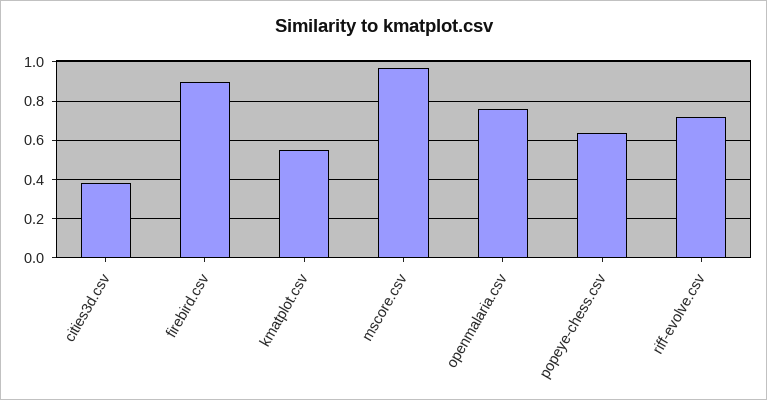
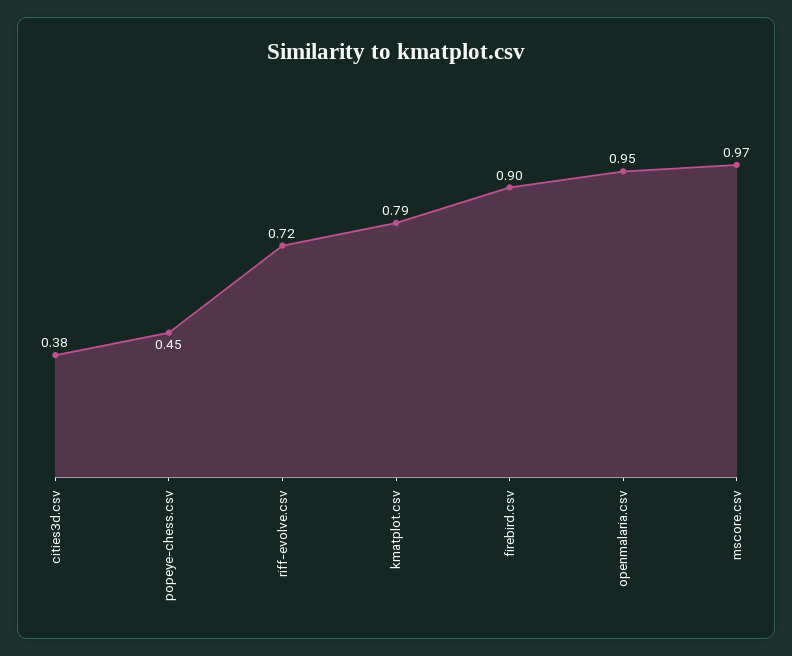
  {
    "cities3d.csv": 0.38,
    "firebird.csv": 0.9,
-   "kmatplot.csv": 0.55,
+   "kmatplot.csv": 0.79,
    "mscore.csv": 0.97,
-   "openmalaria.csv": 0.75,
+   "openmalaria.csv": 0.95,
-   "popeye-chess.csv": 0.65,
+   "popeye-chess.csv": 0.45,
    "riff-evolve.csv": 0.72
  }

